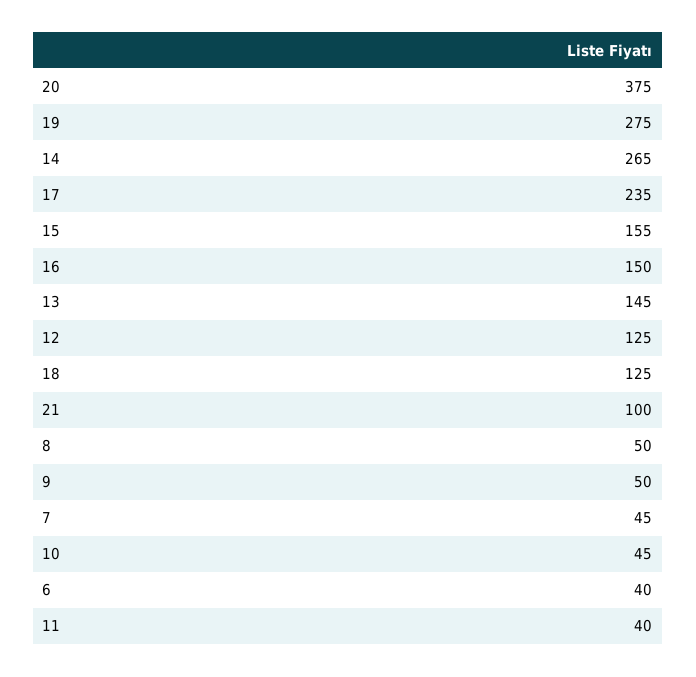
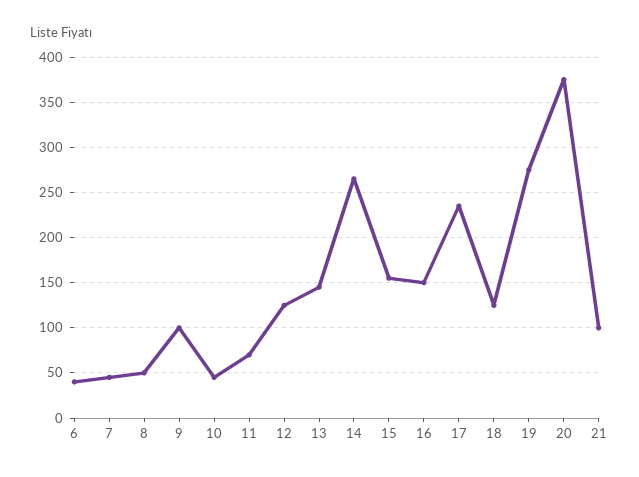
  {
    "20": 375,
    "19": 275,
    "14": 265,
    "17": 235,
    "15": 155,
    "16": 150,
    "13": 145,
    "12": 125,
    "18": 125,
    "21": 100,
    "8": 50,
-   "9": 50,
+   "9": 100,
    "7": 45,
    "10": 45,
    "6": 40,
-   "11": 40
+   "11": 70
  }

